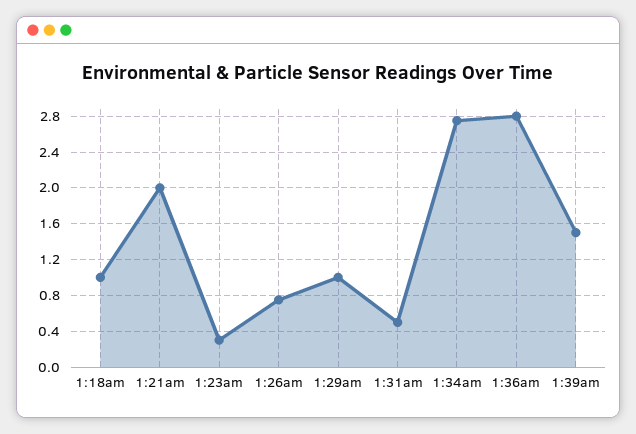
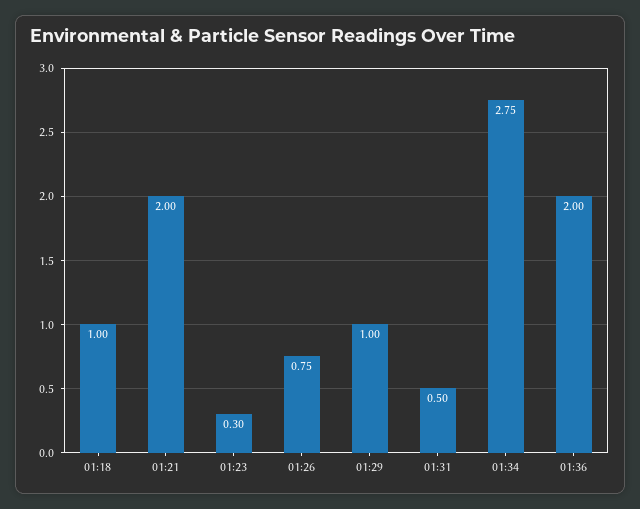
  {
    "1:18am": 1,
    "1:21am": 2,
    "1:23am": 0.3,
    "1:26am": 0.75,
    "1:29am": 1,
    "1:31am": 0.5,
    "1:34am": 2.75,
-   "1:36am": 2.8,
+   "1:36am": 2
-   "1:39am": 1.5
  }

